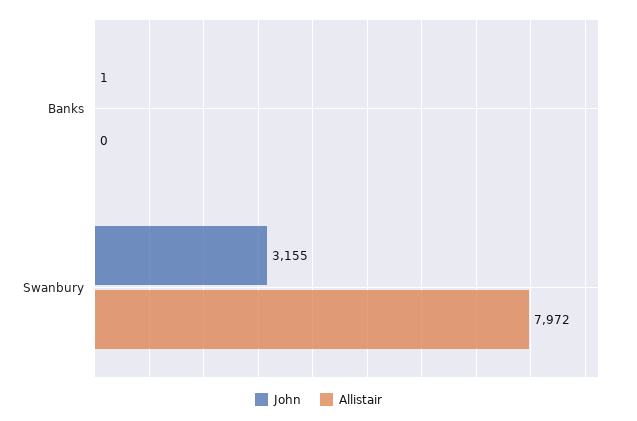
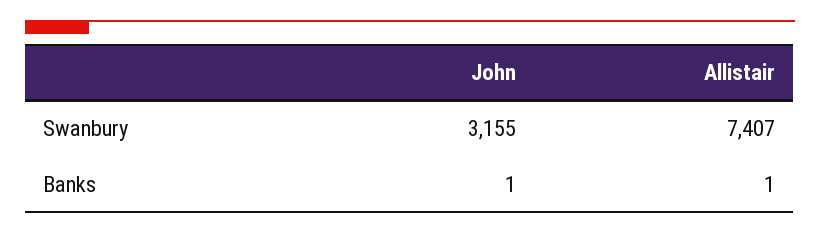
  {
    "John": {
      "Banks": 1,
      "Swanbury": 3155
    },
    "Allistair": {
-     "Banks": 0,
+     "Banks": 1,
-     "Swanbury": 7972
+     "Swanbury": 7407
    }
  }

